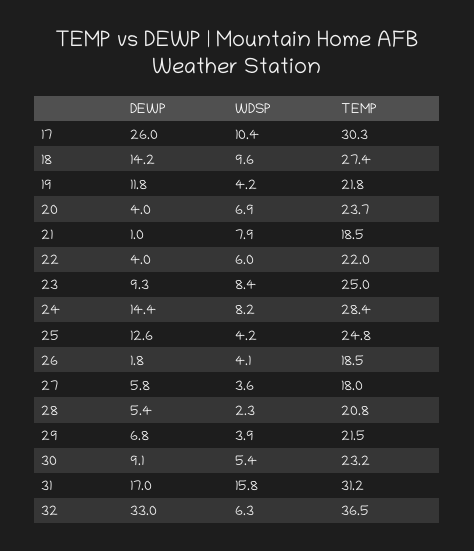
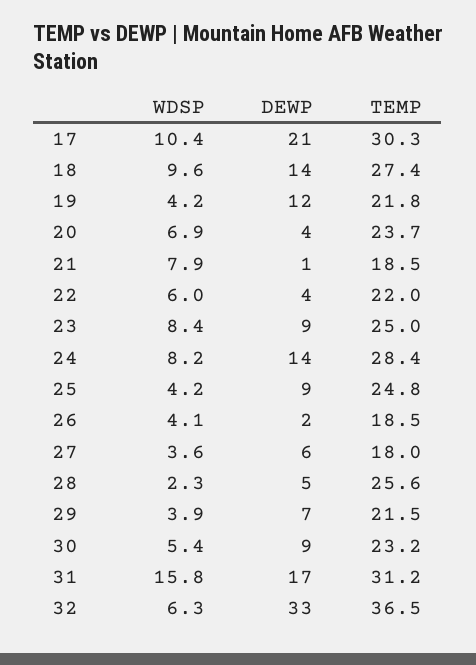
  {
    "DEWP": {
-     "17": 26,
+     "17": 21,
      "18": 14.2,
      "19": 11.8,
      "20": 4,
      "21": 1,
      "22": 4,
      "23": 9.3,
      "24": 14.4,
-     "25": 12.6,
+     "25": 9,
      "26": 1.8,
      "27": 5.8,
      "28": 5.4,
      "29": 6.8,
      "30": 9.1,
      "31": 17,
      "32": 33
    },
    "WDSP": {
      "17": 10.4,
      "18": 9.6,
      "19": 4.2,
      "20": 6.9,
      "21": 7.9,
      "22": 6,
      "23": 8.4,
      "24": 8.2,
      "25": 4.2,
      "26": 4.1,
      "27": 3.6,
      "28": 2.3,
      "29": 3.9,
      "30": 5.4,
      "31": 15.8,
      "32": 6.3
    },
    "TEMP": {
      "17": 30.3,
      "18": 27.4,
      "19": 21.8,
      "20": 23.7,
      "21": 18.5,
      "22": 22,
      "23": 25,
      "24": 28.4,
      "25": 24.8,
      "26": 18.5,
      "27": 18,
-     "28": 20.8,
+     "28": 25.6,
      "29": 21.5,
      "30": 23.2,
      "31": 31.2,
      "32": 36.5
    }
  }

